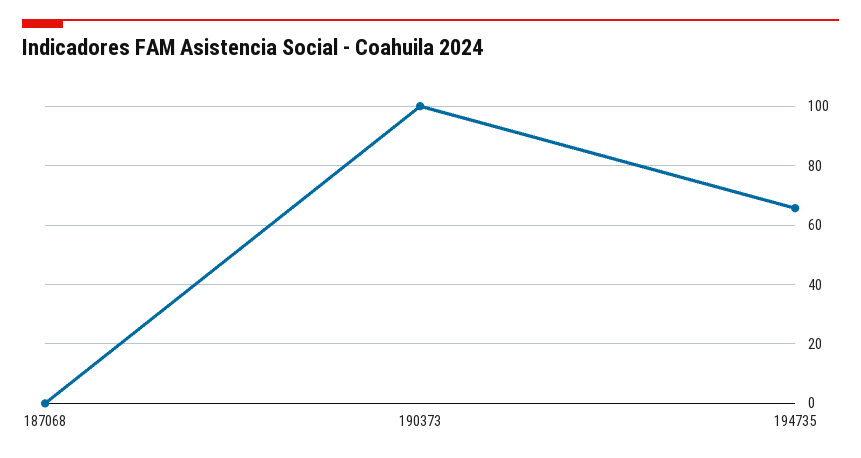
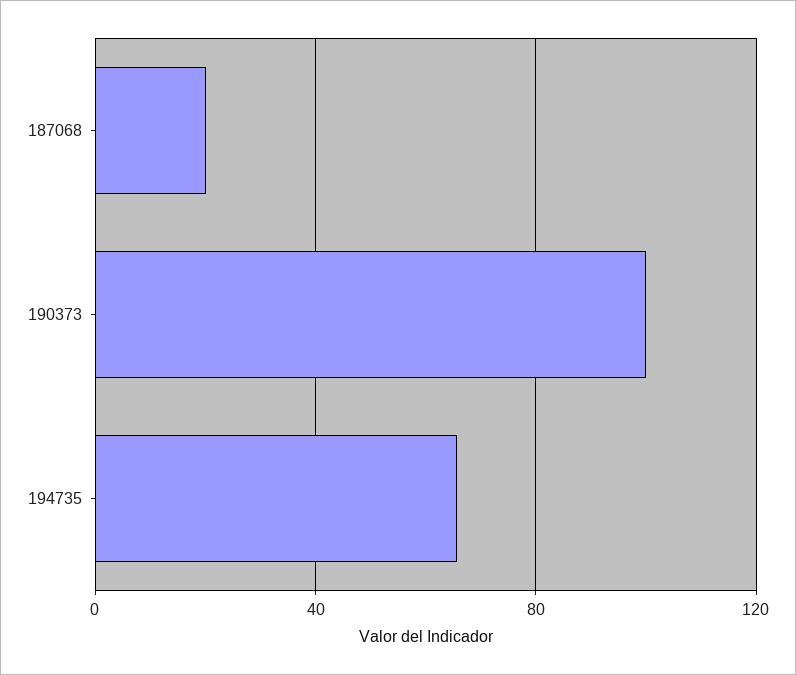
  {
-   "187068": 0,
+   "187068": 20,
    "190373": 100,
    "194735": 65
  }

